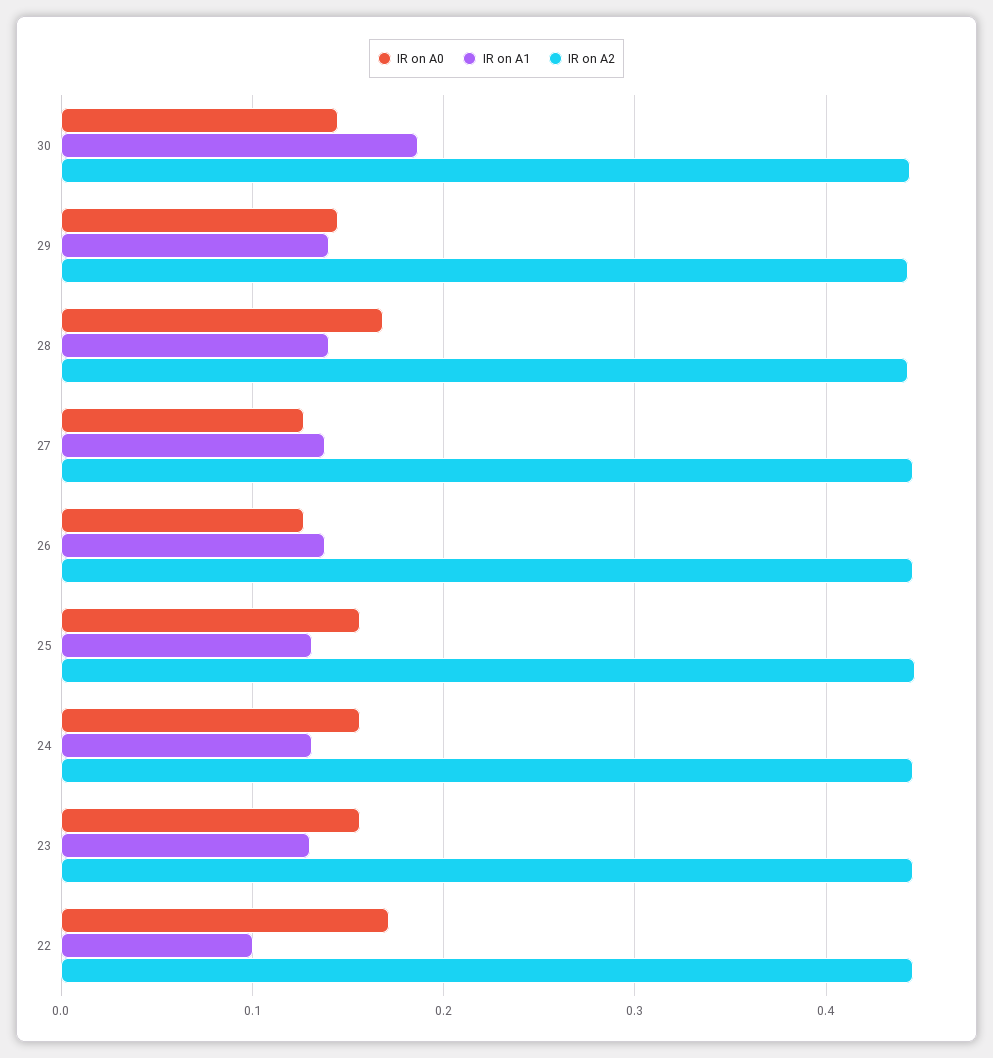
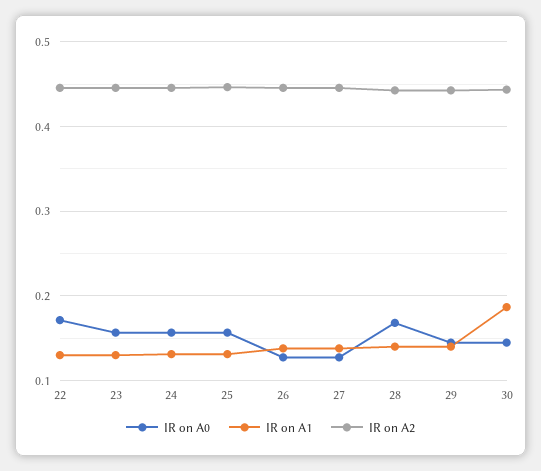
  {
    "IR on A0": {
      "30": 0.14,
      "29": 0.14,
      "28": 0.17,
      "27": 0.13,
      "26": 0.13,
      "25": 0.16,
      "24": 0.16,
      "23": 0.16,
      "22": 0.17
    },
    "IR on A1": {
      "30": 0.19,
      "29": 0.14,
      "28": 0.14,
      "27": 0.14,
      "26": 0.14,
      "25": 0.13,
      "24": 0.13,
      "23": 0.13,
-     "22": 0.1
+     "22": 0.13
    },
    "IR on A2": {
      "30": 0.44,
      "29": 0.44,
      "28": 0.44,
      "27": 0.45,
      "26": 0.45,
      "25": 0.45,
      "24": 0.45,
      "23": 0.45,
      "22": 0.45
    }
  }

